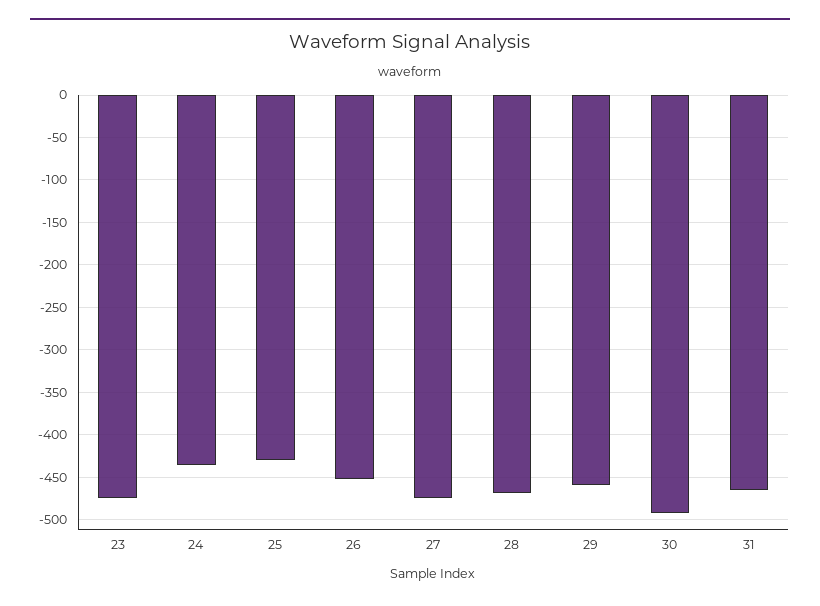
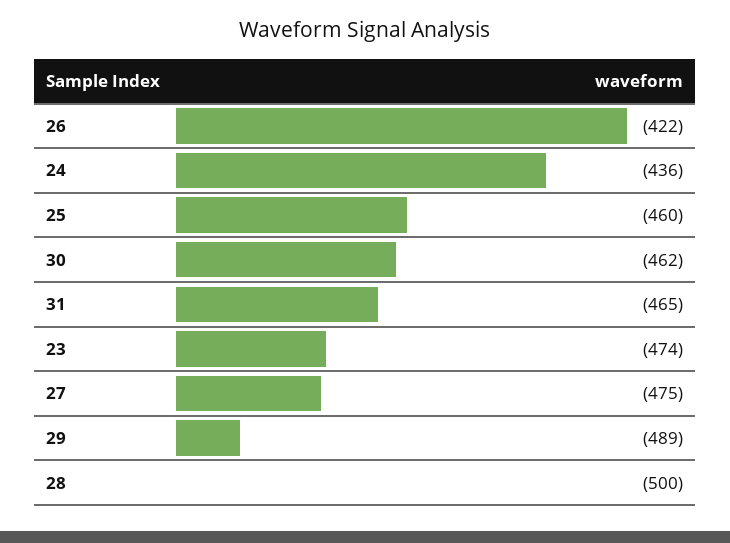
  {
    "23": -474,
    "24": -436,
-   "25": -430,
+   "25": -460,
-   "26": -450,
+   "26": -422,
    "27": -475,
-   "28": -470,
+   "28": -500,
-   "29": -460,
+   "29": -489,
-   "30": -490,
+   "30": -462,
    "31": -465
  }

